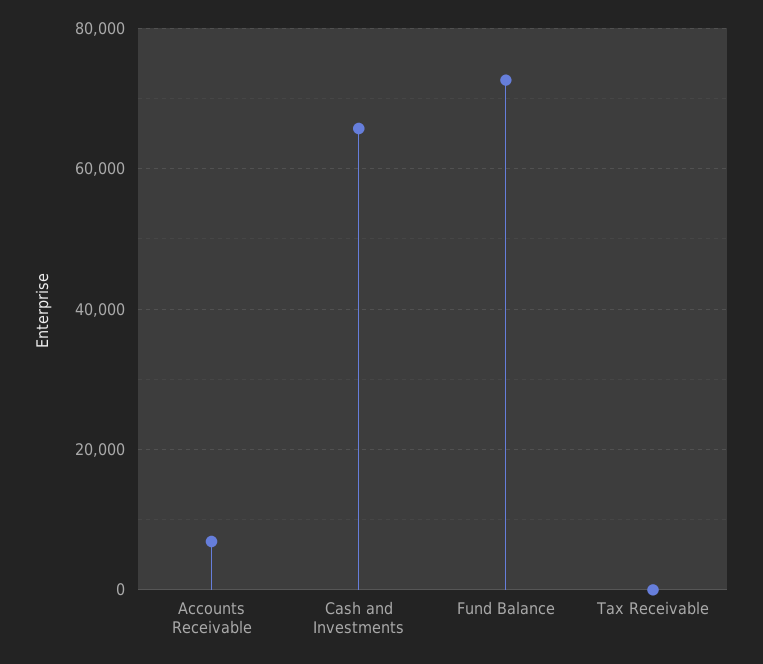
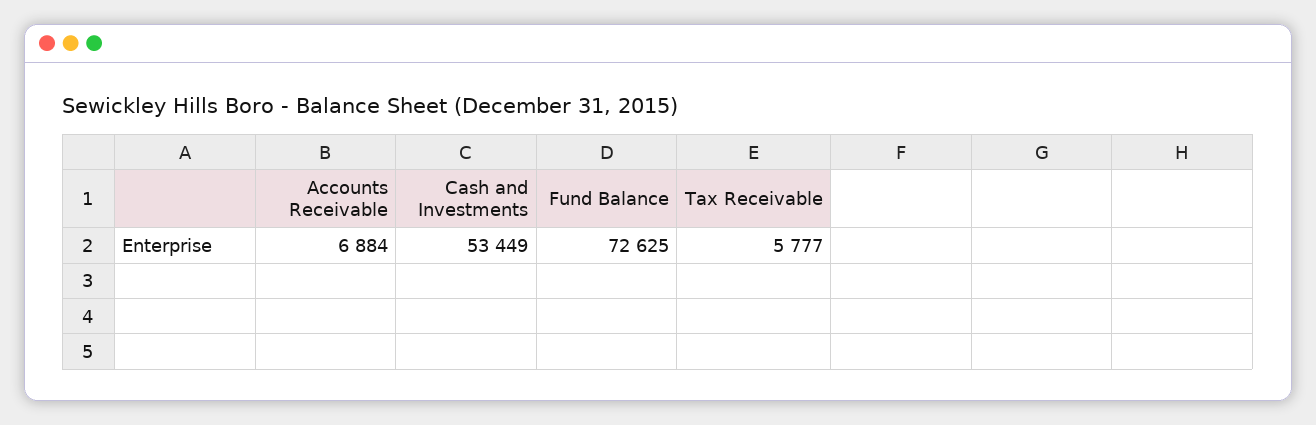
  {
    "Accounts Receivable": 6884,
-   "Cash and Investments": 66000,
+   "Cash and Investments": 53449,
    "Fund Balance": 72625,
-   "Tax Receivable": 0
+   "Tax Receivable": 5777
  }

